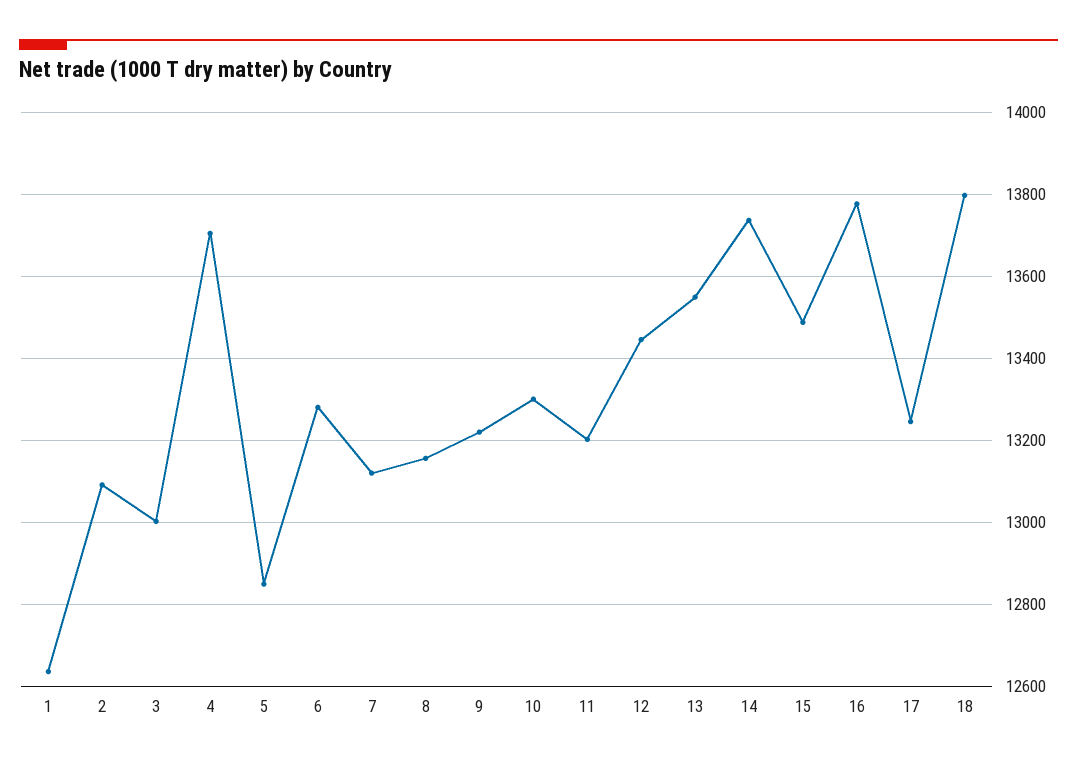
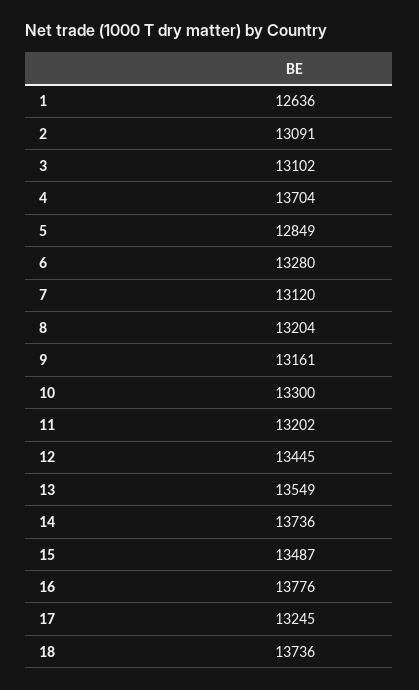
  {
    "1": 12636,
    "2": 13091,
-   "3": 13000,
+   "3": 13102,
    "4": 13704,
    "5": 12849,
    "6": 13280,
    "7": 13120,
-   "8": 13160,
+   "8": 13204,
-   "9": 13220,
+   "9": 13161,
    "10": 13300,
    "11": 13202,
    "12": 13445,
    "13": 13549,
    "14": 13736,
    "15": 13487,
    "16": 13776,
    "17": 13245,
-   "18": 13800
+   "18": 13736
  }

